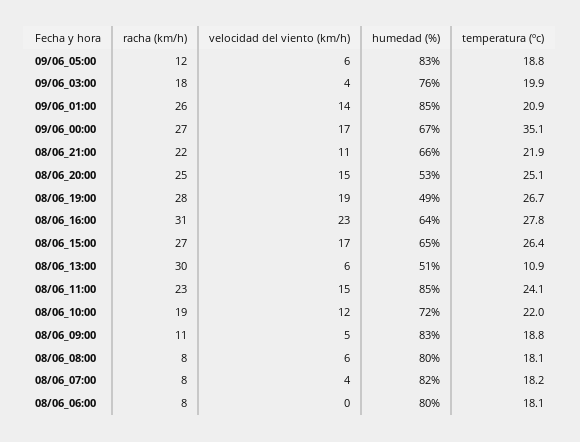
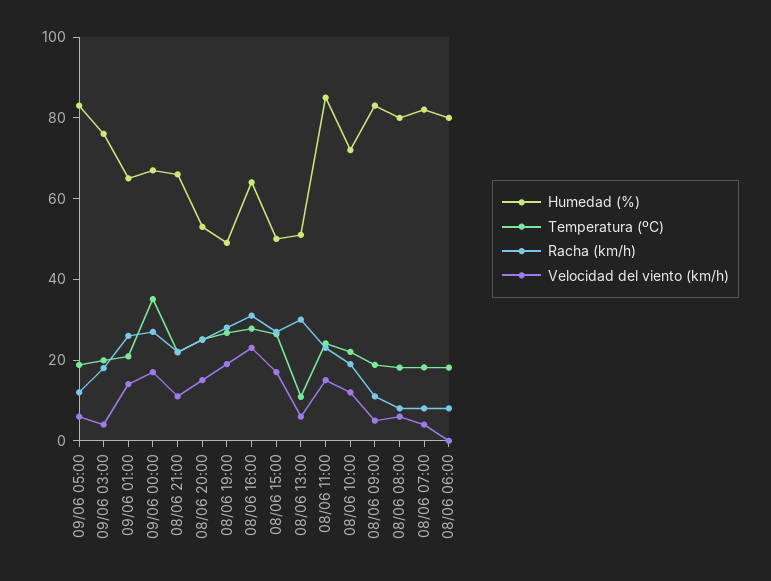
  {
    "racha (km/h)": {
      "09/06_05:00": 12,
      "09/06_03:00": 18,
      "09/06_01:00": 26,
      "09/06_00:00": 27,
      "08/06_21:00": 22,
      "08/06_20:00": 25,
      "08/06_19:00": 28,
      "08/06_16:00": 31,
      "08/06_15:00": 27,
      "08/06_13:00": 30,
      "08/06_11:00": 23,
      "08/06_10:00": 19,
      "08/06_09:00": 11,
      "08/06_08:00": 8,
      "08/06_07:00": 8,
      "08/06_06:00": 8
    },
    "velocidad del viento (km/h)": {
      "09/06_05:00": 6,
      "09/06_03:00": 4,
      "09/06_01:00": 14,
      "09/06_00:00": 17,
      "08/06_21:00": 11,
      "08/06_20:00": 15,
      "08/06_19:00": 19,
      "08/06_16:00": 23,
      "08/06_15:00": 17,
      "08/06_13:00": 6,
      "08/06_11:00": 15,
      "08/06_10:00": 12,
      "08/06_09:00": 5,
      "08/06_08:00": 6,
      "08/06_07:00": 4,
      "08/06_06:00": 0
    },
    "humedad (%)": {
      "09/06_05:00": 83,
      "09/06_03:00": 76,
-     "09/06_01:00": 85,
+     "09/06_01:00": 65,
      "09/06_00:00": 67,
      "08/06_21:00": 66,
      "08/06_20:00": 53,
      "08/06_19:00": 49,
      "08/06_16:00": 64,
-     "08/06_15:00": 65,
+     "08/06_15:00": 50,
      "08/06_13:00": 51,
      "08/06_11:00": 85,
      "08/06_10:00": 72,
      "08/06_09:00": 83,
      "08/06_08:00": 80,
      "08/06_07:00": 82,
      "08/06_06:00": 80
    },
    "temperatura (ºc)": {
      "09/06_05:00": 18.8,
      "09/06_03:00": 19.9,
      "09/06_01:00": 20.9,
      "09/06_00:00": 35.1,
      "08/06_21:00": 21.9,
      "08/06_20:00": 25.1,
      "08/06_19:00": 26.7,
      "08/06_16:00": 27.8,
      "08/06_15:00": 26.4,
      "08/06_13:00": 10.9,
      "08/06_11:00": 24.1,
      "08/06_10:00": 22,
      "08/06_09:00": 18.8,
      "08/06_08:00": 18.1,
      "08/06_07:00": 18.2,
      "08/06_06:00": 18.1
    }
  }

